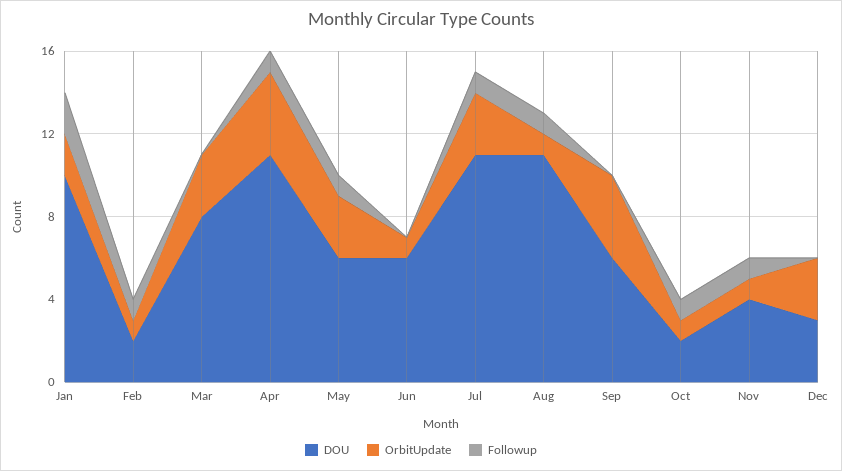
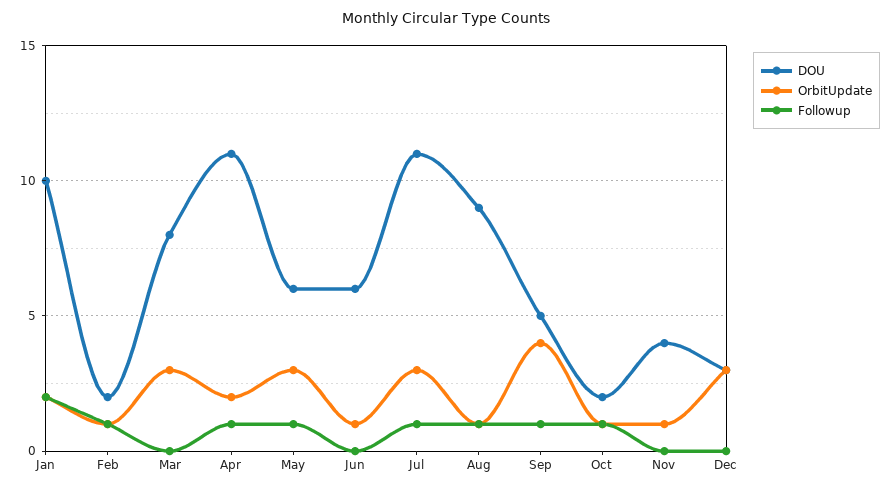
  {
    "DOU": {
      "Jan": 10,
      "Feb": 2,
      "Mar": 8,
      "Apr": 11,
      "May": 6,
      "Jun": 6,
      "Jul": 11,
-     "Aug": 11,
+     "Aug": 9,
-     "Sep": 6,
+     "Sep": 5,
      "Oct": 2,
      "Nov": 4,
      "Dec": 3
    },
    "OrbitUpdate": {
      "Jan": 2,
      "Feb": 1,
      "Mar": 3,
-     "Apr": 4,
+     "Apr": 2,
      "May": 3,
      "Jun": 1,
      "Jul": 3,
      "Aug": 1,
      "Sep": 4,
      "Oct": 1,
      "Nov": 1,
      "Dec": 3
    },
    "Followup": {
      "Jan": 2,
      "Feb": 1,
      "Mar": 0,
      "Apr": 1,
      "May": 1,
      "Jun": 0,
      "Jul": 1,
      "Aug": 1,
-     "Sep": 0,
+     "Sep": 1,
      "Oct": 1,
-     "Nov": 1,
+     "Nov": 0,
      "Dec": 0
    }
  }

